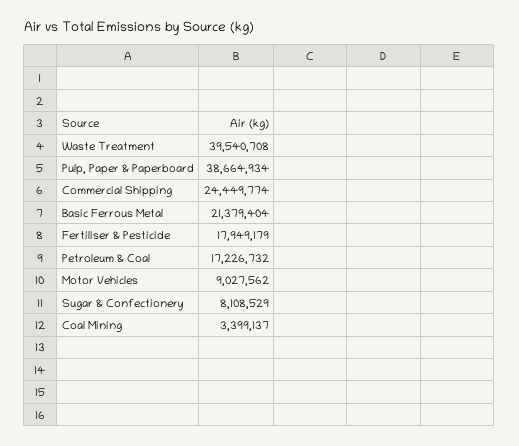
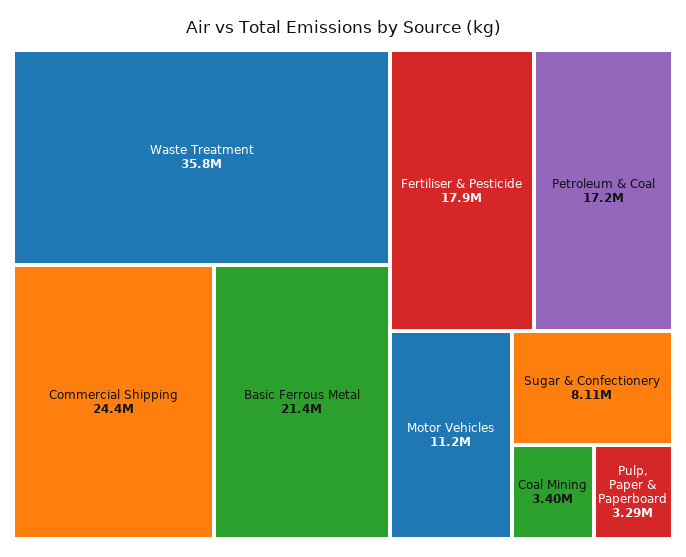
  {
-   "Waste Treatment": 39540708,
+   "Waste Treatment": 35800000,
-   "Pulp, Paper & Paperboard": 38664934,
+   "Pulp, Paper & Paperboard": 3290000,
    "Commercial Shipping": 24449774,
    "Basic Ferrous Metal": 21379404,
    "Fertiliser & Pesticide": 17949179,
    "Petroleum & Coal": 17226732,
-   "Motor Vehicles": 9027562,
+   "Motor Vehicles": 11200000,
    "Sugar & Confectionery": 8108529,
    "Coal Mining": 3399137
  }

